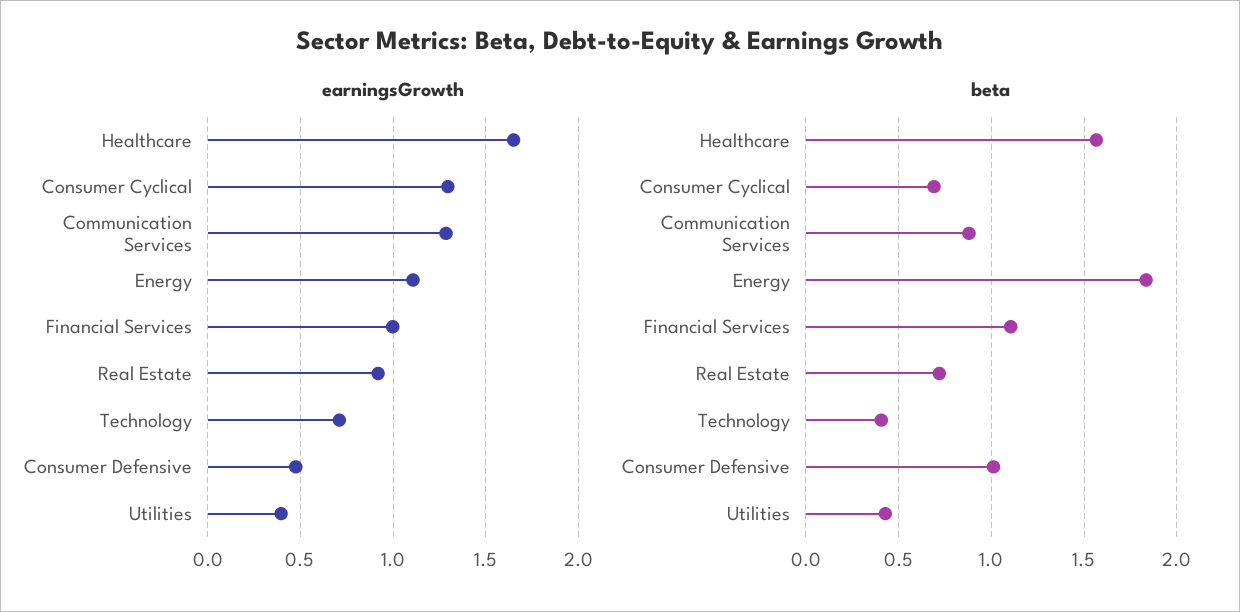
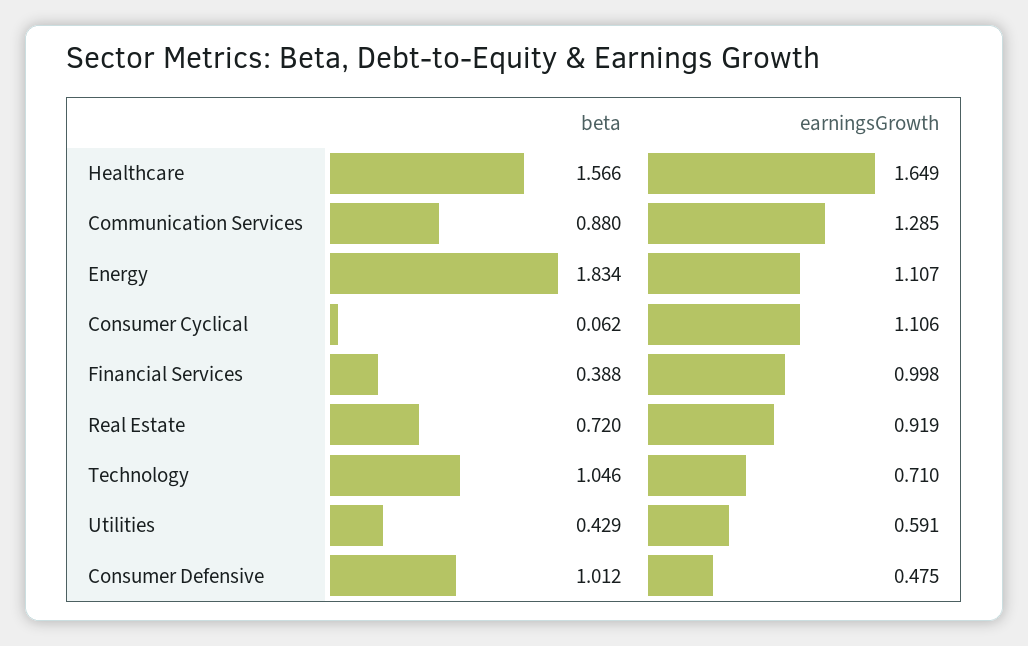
  {
    "earningsGrowth": {
      "Healthcare": 1.649,
-     "Consumer Cyclical": 1.3,
+     "Consumer Cyclical": 1.106,
      "Communication Services": 1.285,
      "Energy": 1.107,
      "Financial Services": 0.998,
      "Real Estate": 0.919,
      "Technology": 0.71,
      "Consumer Defensive": 0.475,
-     "Utilities": 0.4
+     "Utilities": 0.591
    },
    "beta": {
      "Healthcare": 1.566,
-     "Consumer Cyclical": 0.7,
+     "Consumer Cyclical": 0.062,
      "Communication Services": 0.88,
      "Energy": 1.834,
-     "Financial Services": 1.1,
+     "Financial Services": 0.388,
      "Real Estate": 0.72,
-     "Technology": 0.4,
+     "Technology": 1.046,
      "Consumer Defensive": 1.012,
      "Utilities": 0.429
    }
  }

